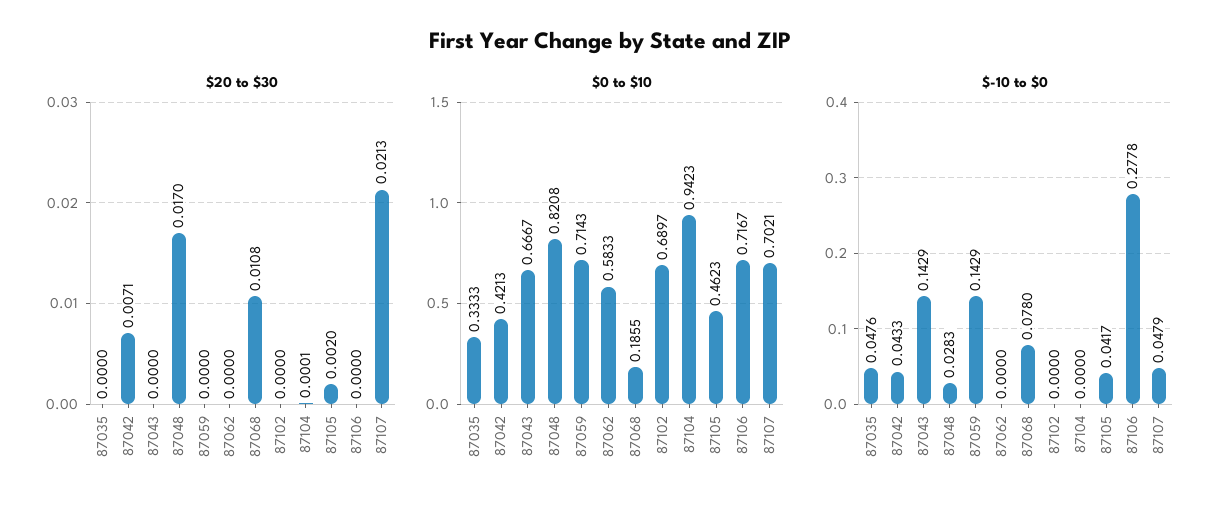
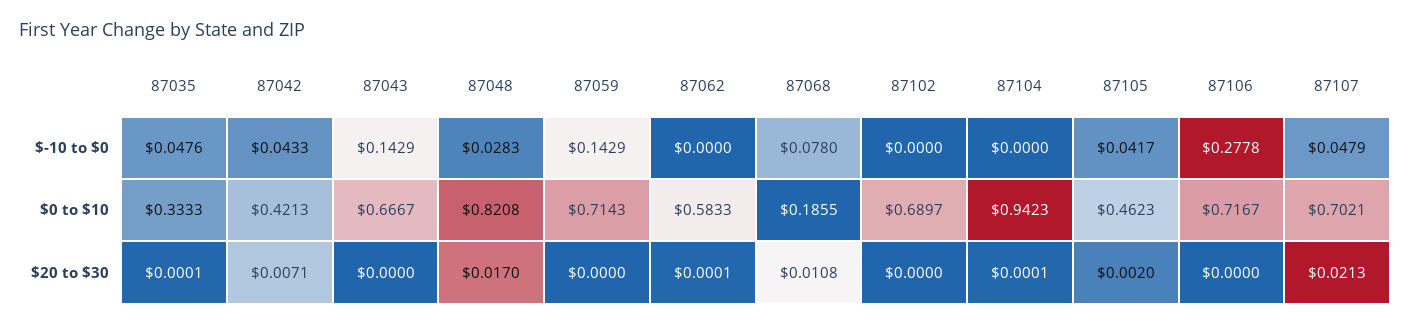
  {
    "$20 to $30": {
-     "87035": 0,
+     "87035": 0.0001,
      "87042": 0.0071,
      "87043": 0,
      "87048": 0.017,
      "87059": 0,
-     "87062": 0,
+     "87062": 0.0001,
      "87068": 0.0108,
      "87102": 0,
      "87104": 0.0001,
      "87105": 0.002,
      "87106": 0,
      "87107": 0.0213
    },
    "$0 to $10": {
      "87035": 0.3333,
      "87042": 0.4213,
      "87043": 0.6667,
      "87048": 0.8208,
      "87059": 0.7143,
      "87062": 0.5833,
      "87068": 0.1855,
      "87102": 0.6897,
      "87104": 0.9423,
      "87105": 0.4623,
      "87106": 0.7167,
      "87107": 0.7021
    },
    "$-10 to $0": {
      "87035": 0.0476,
      "87042": 0.0433,
      "87043": 0.1429,
      "87048": 0.0283,
      "87059": 0.1429,
      "87062": 0,
      "87068": 0.078,
      "87102": 0,
      "87104": 0,
      "87105": 0.0417,
      "87106": 0.2778,
      "87107": 0.0479
    }
  }

